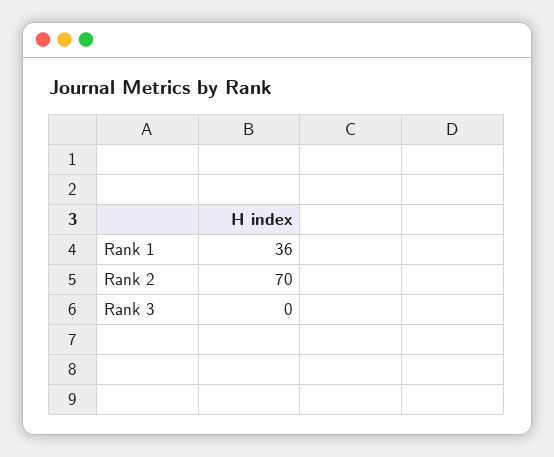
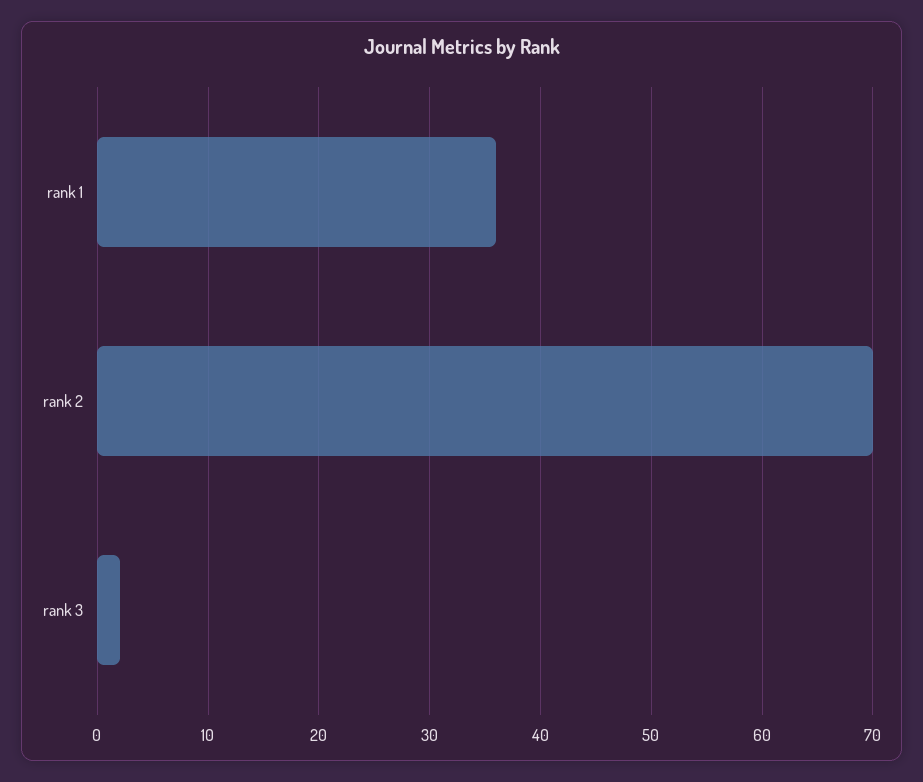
  {
    "Rank 1": 36,
    "Rank 2": 70,
-   "Rank 3": 0
+   "Rank 3": 2
  }

